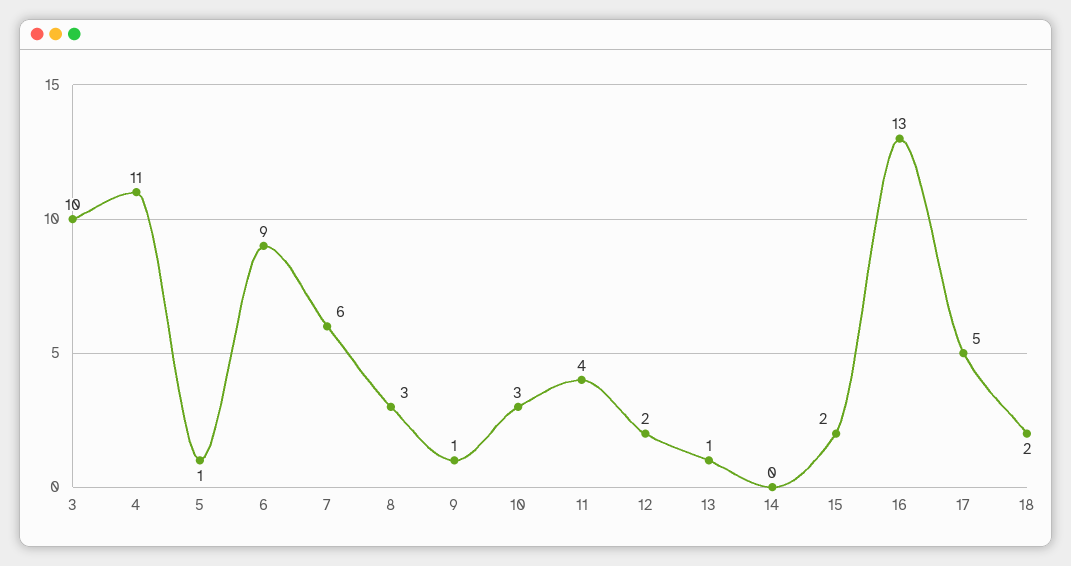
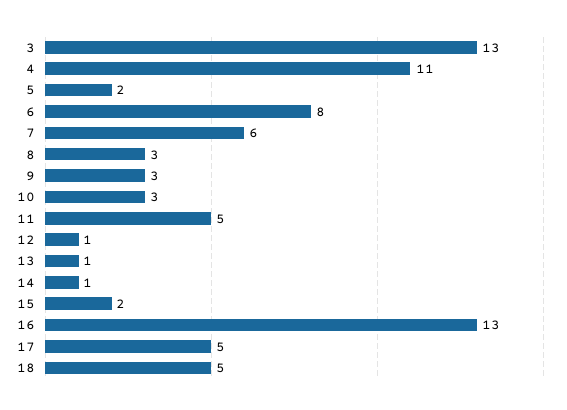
  {
-   "3": 10,
+   "3": 13,
    "4": 11,
-   "5": 1,
+   "5": 2,
-   "6": 9,
+   "6": 8,
    "7": 6,
    "8": 3,
-   "9": 1,
+   "9": 3,
    "10": 3,
-   "11": 4,
+   "11": 5,
-   "12": 2,
+   "12": 1,
    "13": 1,
-   "14": 0,
+   "14": 1,
    "15": 2,
    "16": 13,
    "17": 5,
-   "18": 2
+   "18": 5
  }

